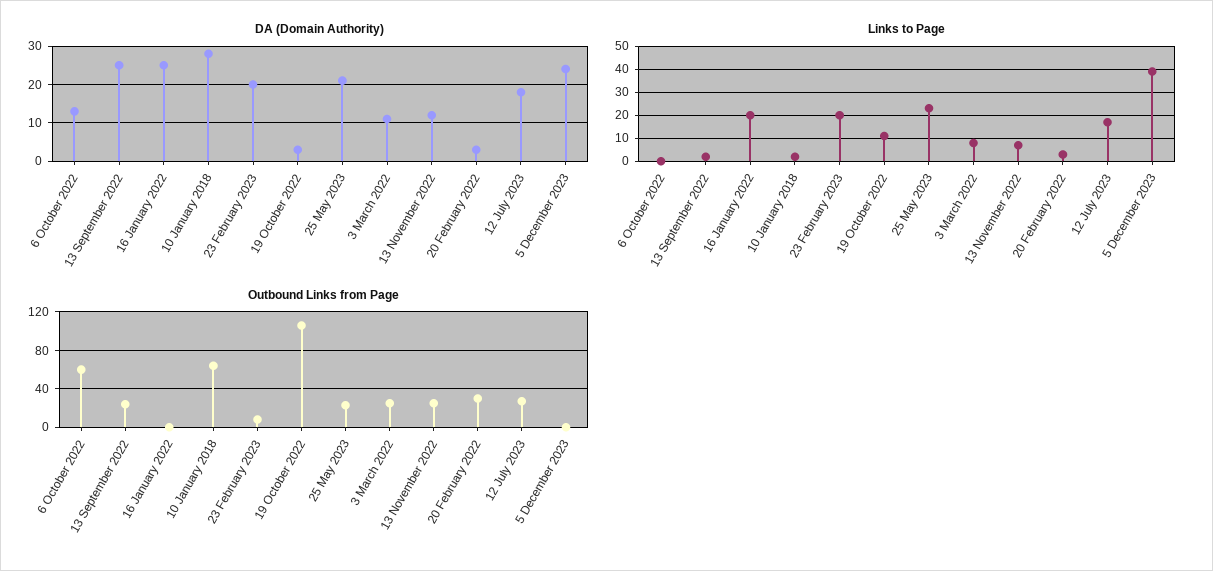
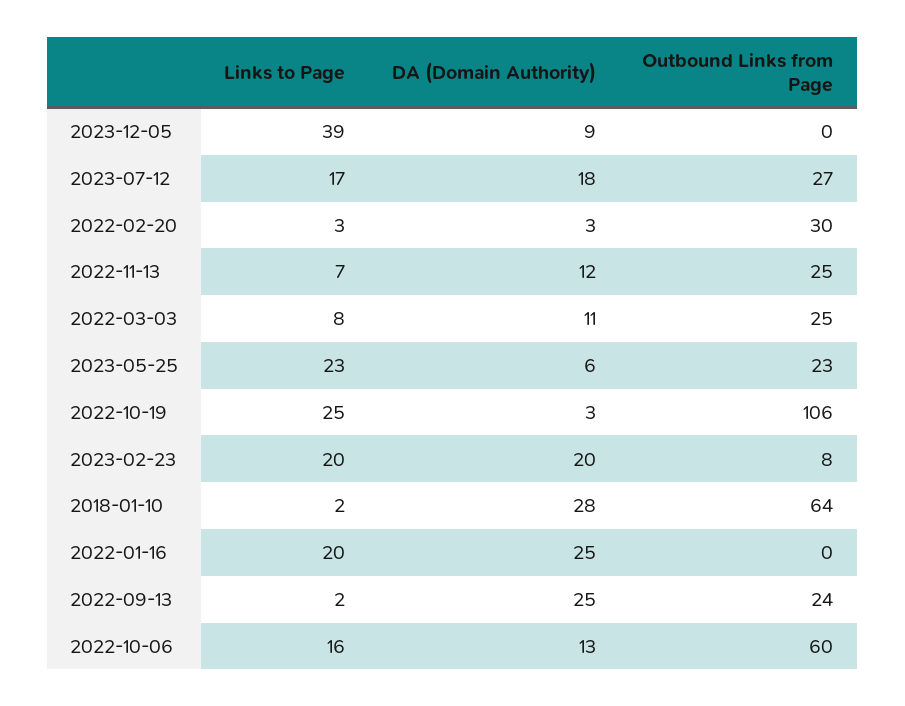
  {
    "DA (Domain Authority)": {
      "6 October 2022": 13,
      "13 September 2022": 25,
      "16 January 2022": 25,
      "10 January 2018": 28,
      "23 February 2023": 20,
      "19 October 2022": 3,
-     "25 May 2023": 20,
+     "25 May 2023": 6,
      "3 March 2022": 11,
      "13 November 2022": 12,
      "20 February 2022": 3,
      "12 July 2023": 18,
-     "5 December 2023": 25
+     "5 December 2023": 9
    },
    "Links to Page": {
-     "6 October 2022": 0,
+     "6 October 2022": 16,
      "13 September 2022": 2,
      "16 January 2022": 20,
      "10 January 2018": 2,
      "23 February 2023": 20,
-     "19 October 2022": 10,
+     "19 October 2022": 25,
      "25 May 2023": 23,
      "3 March 2022": 8,
      "13 November 2022": 7,
      "20 February 2022": 3,
      "12 July 2023": 17,
      "5 December 2023": 39
    },
    "Outbound Links from Page": {
      "6 October 2022": 60,
      "13 September 2022": 24,
      "16 January 2022": 0,
      "10 January 2018": 64,
      "23 February 2023": 8,
      "19 October 2022": 106,
      "25 May 2023": 23,
      "3 March 2022": 25,
      "13 November 2022": 25,
      "20 February 2022": 30,
      "12 July 2023": 27,
      "5 December 2023": 0
    }
  }

